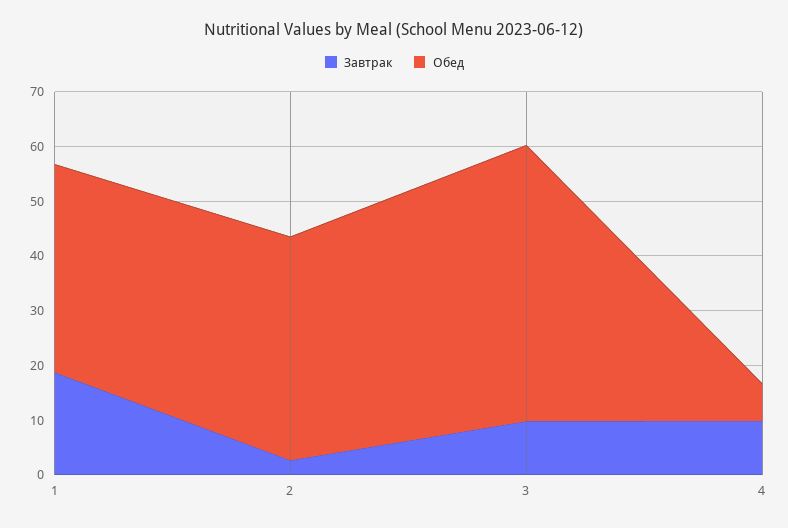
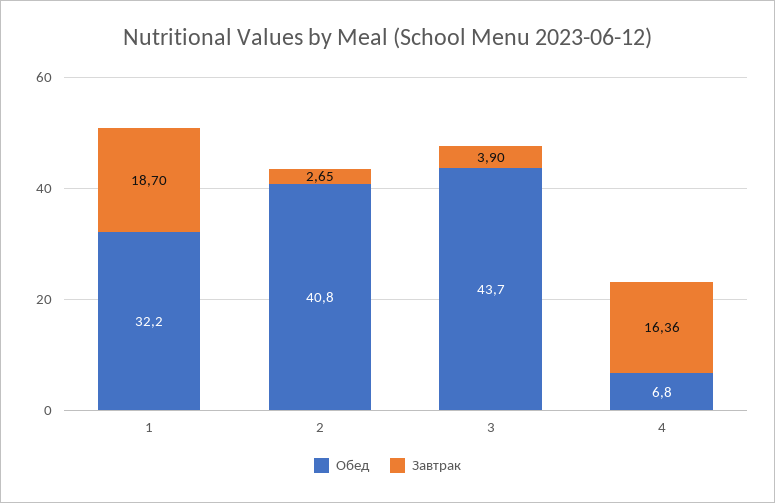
  {
    "Завтрак": {
      "1": 18.7,
      "2": 2.65,
-     "3": 10,
+     "3": 3.9,
-     "4": 10
+     "4": 16.36
    },
    "Обед": {
-     "1": 38,
+     "1": 32.2,
      "2": 40.8,
-     "3": 50,
+     "3": 43.7,
      "4": 6.8
    }
  }

